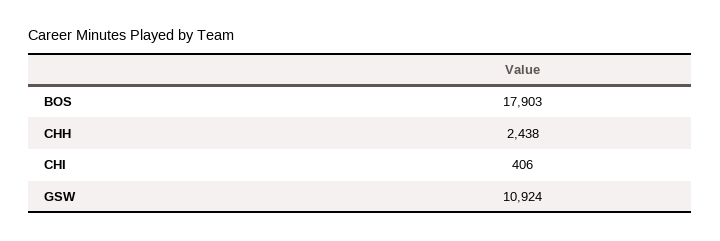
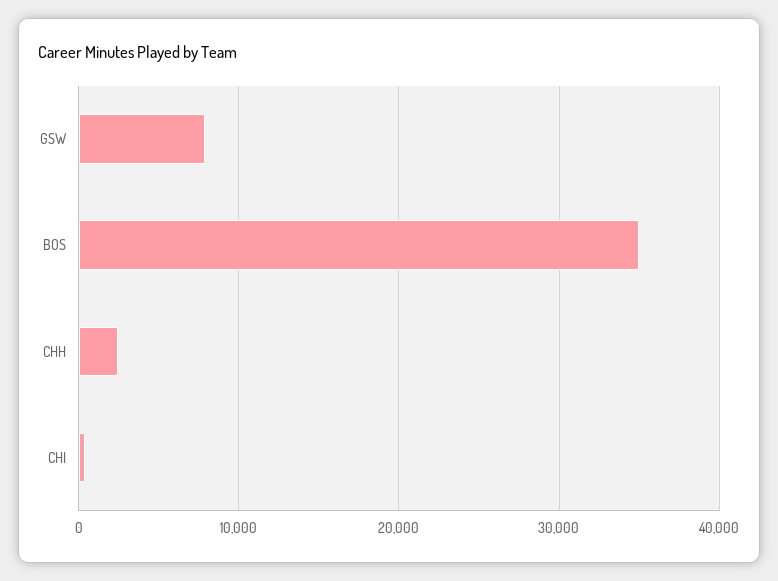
  {
-   "BOS": 17903,
+   "BOS": 35000,
    "CHH": 2438,
    "CHI": 406,
-   "GSW": 10924
+   "GSW": 8000
  }

